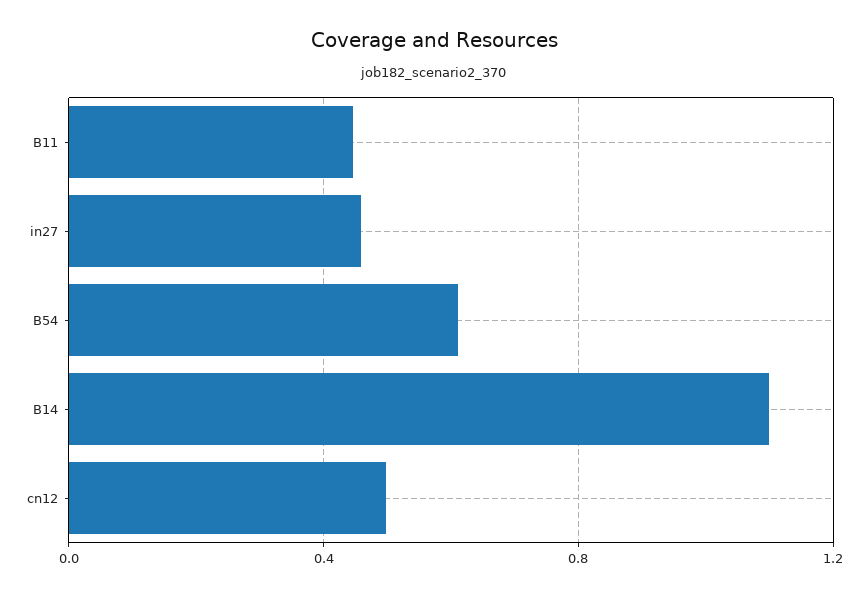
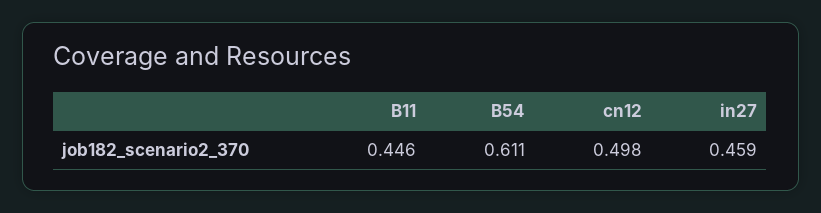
  {
    "B11": 0.446,
    "in27": 0.459,
    "B54": 0.611,
-   "B14": 1.1,
    "cn12": 0.498
  }

